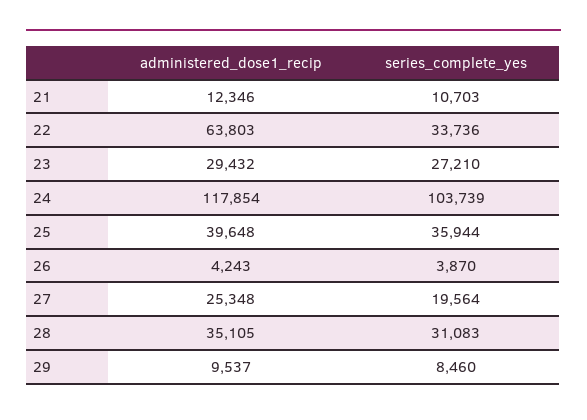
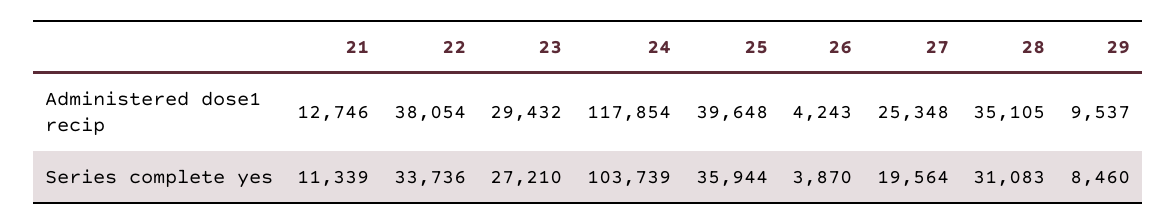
  {
    "administered_dose1_recip": {
-     "21": 12346,
+     "21": 12746,
-     "22": 63803,
+     "22": 38054,
      "23": 29432,
      "24": 117854,
      "25": 39648,
      "26": 4243,
      "27": 25348,
      "28": 35105,
      "29": 9537
    },
    "series_complete_yes": {
-     "21": 10703,
+     "21": 11339,
      "22": 33736,
      "23": 27210,
      "24": 103739,
      "25": 35944,
      "26": 3870,
      "27": 19564,
      "28": 31083,
      "29": 8460
    }
  }

